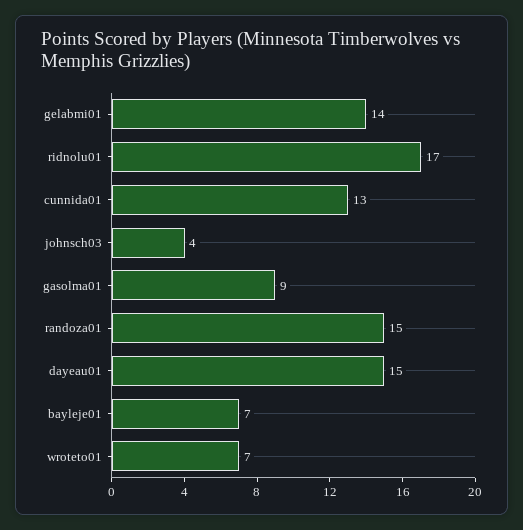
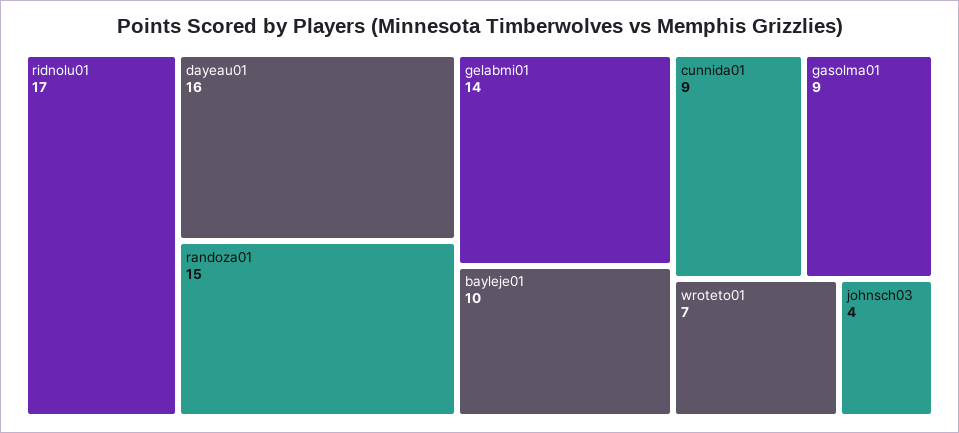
  {
    "gelabmi01": 14,
    "ridnolu01": 17,
-   "cunnida01": 13,
+   "cunnida01": 9,
    "johnsch03": 4,
    "gasolma01": 9,
    "randoza01": 15,
-   "dayeau01": 15,
+   "dayeau01": 16,
-   "bayleje01": 7,
+   "bayleje01": 10,
    "wroteto01": 7
  }

